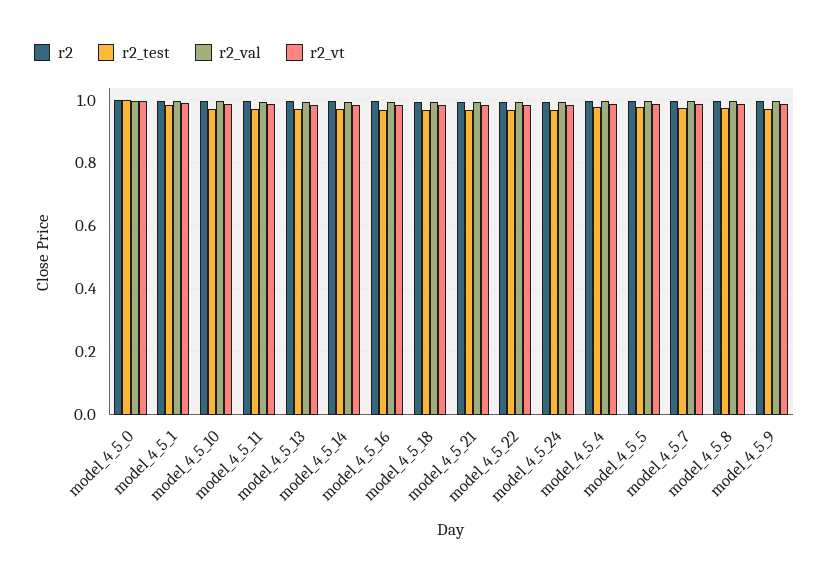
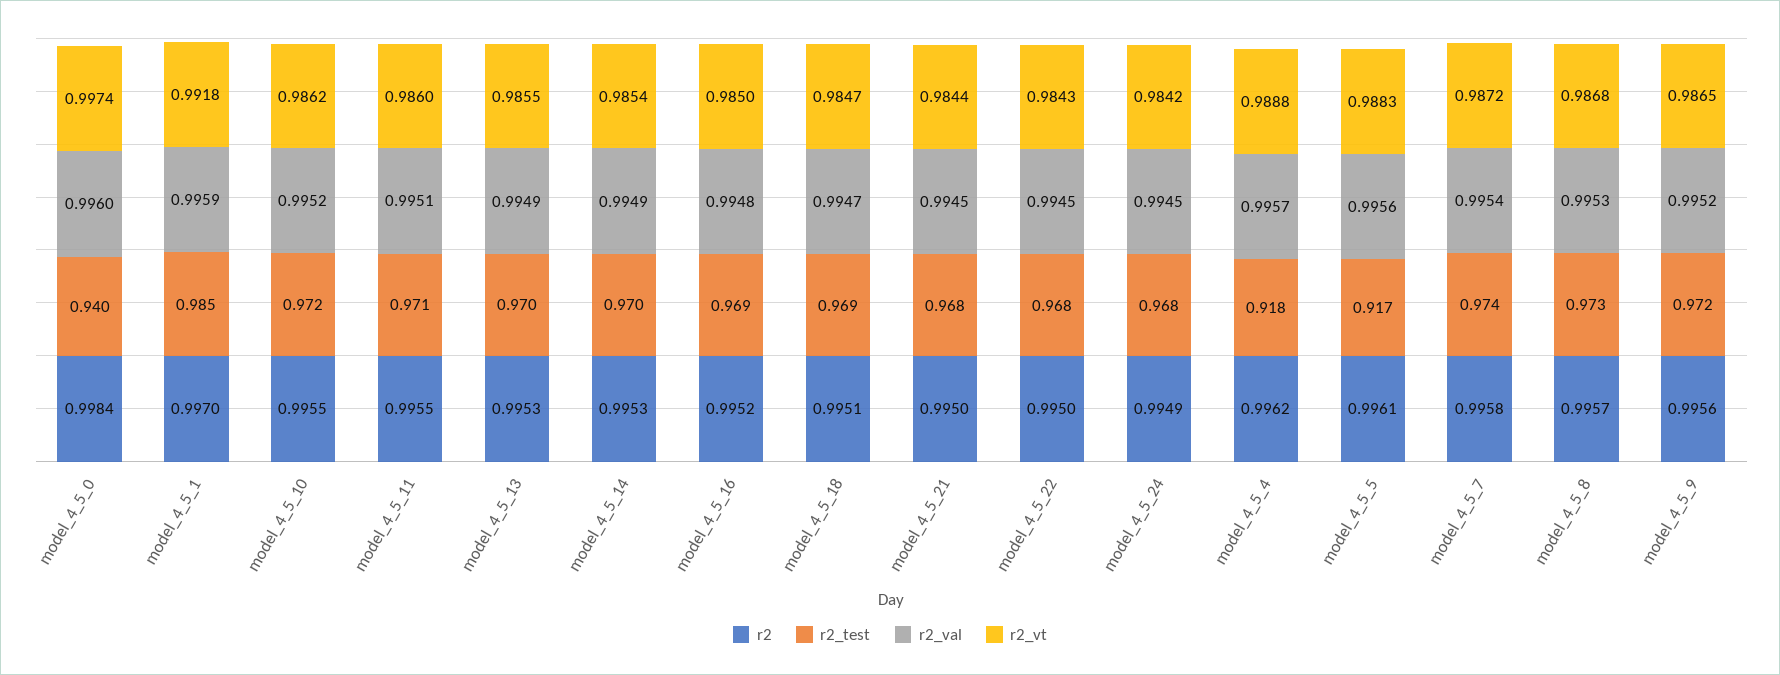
  {
    "r2": {
      "model_4_5_0": 0.9984,
      "model_4_5_1": 0.997,
      "model_4_5_10": 0.9955,
      "model_4_5_11": 0.9955,
      "model_4_5_13": 0.9953,
      "model_4_5_14": 0.9953,
      "model_4_5_16": 0.9952,
      "model_4_5_18": 0.9951,
      "model_4_5_21": 0.995,
      "model_4_5_22": 0.995,
      "model_4_5_24": 0.9949,
      "model_4_5_4": 0.9962,
      "model_4_5_5": 0.9961,
      "model_4_5_7": 0.9958,
      "model_4_5_8": 0.9957,
      "model_4_5_9": 0.9956
    },
    "r2_test": {
-     "model_4_5_0": 1,
+     "model_4_5_0": 0.94,
      "model_4_5_1": 0.985,
      "model_4_5_10": 0.972,
      "model_4_5_11": 0.971,
      "model_4_5_13": 0.97,
      "model_4_5_14": 0.97,
      "model_4_5_16": 0.969,
      "model_4_5_18": 0.969,
      "model_4_5_21": 0.968,
      "model_4_5_22": 0.968,
      "model_4_5_24": 0.968,
-     "model_4_5_4": 0.98,
+     "model_4_5_4": 0.918,
-     "model_4_5_5": 0.98,
+     "model_4_5_5": 0.917,
      "model_4_5_7": 0.974,
      "model_4_5_8": 0.973,
      "model_4_5_9": 0.972
    },
    "r2_val": {
      "model_4_5_0": 0.996,
      "model_4_5_1": 0.9959,
      "model_4_5_10": 0.9952,
      "model_4_5_11": 0.9951,
      "model_4_5_13": 0.9949,
      "model_4_5_14": 0.9949,
      "model_4_5_16": 0.9948,
      "model_4_5_18": 0.9947,
      "model_4_5_21": 0.9945,
      "model_4_5_22": 0.9945,
      "model_4_5_24": 0.9945,
      "model_4_5_4": 0.9957,
      "model_4_5_5": 0.9956,
      "model_4_5_7": 0.9954,
      "model_4_5_8": 0.9953,
      "model_4_5_9": 0.9952
    },
    "r2_vt": {
      "model_4_5_0": 0.9974,
      "model_4_5_1": 0.9918,
      "model_4_5_10": 0.9862,
      "model_4_5_11": 0.986,
      "model_4_5_13": 0.9855,
      "model_4_5_14": 0.9854,
      "model_4_5_16": 0.985,
      "model_4_5_18": 0.9847,
      "model_4_5_21": 0.9844,
      "model_4_5_22": 0.9843,
      "model_4_5_24": 0.9842,
      "model_4_5_4": 0.9888,
      "model_4_5_5": 0.9883,
      "model_4_5_7": 0.9872,
      "model_4_5_8": 0.9868,
      "model_4_5_9": 0.9865
    }
  }

